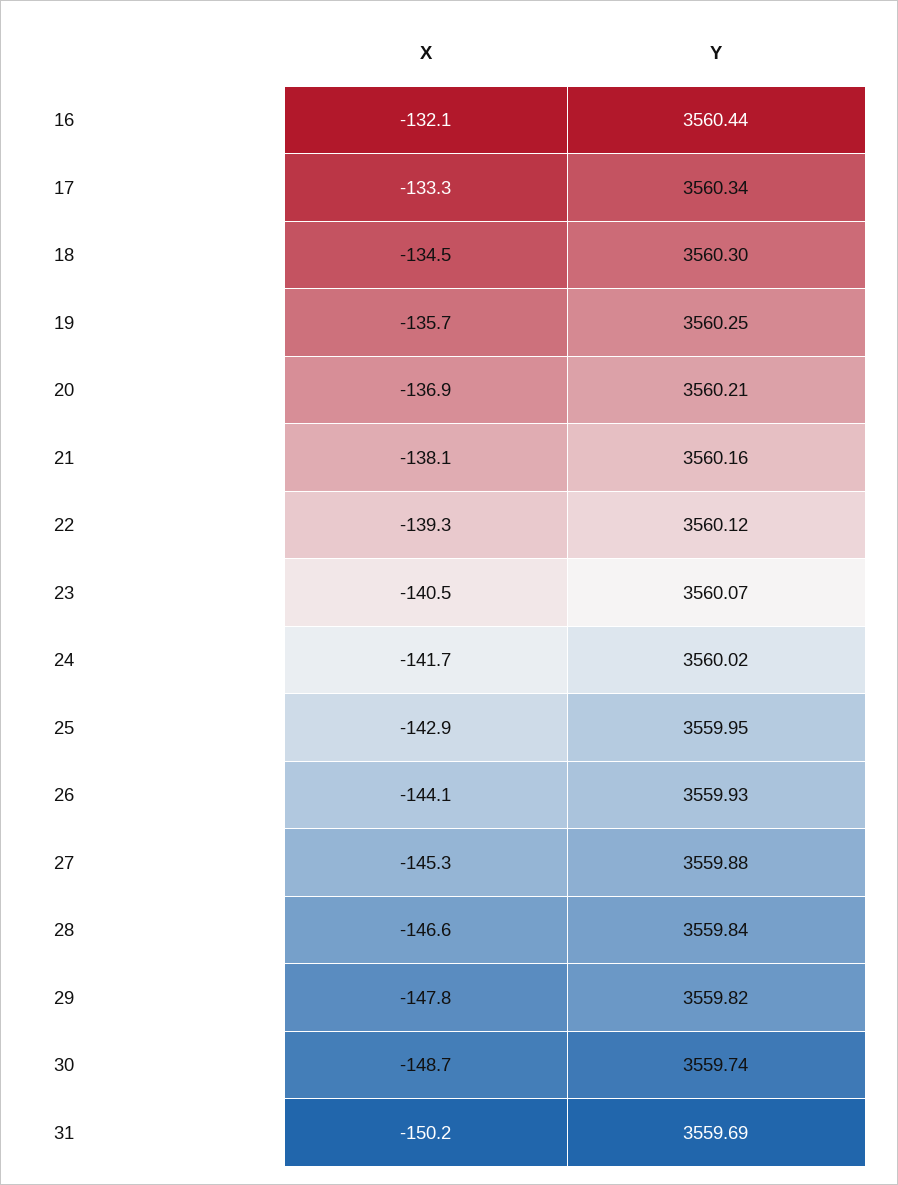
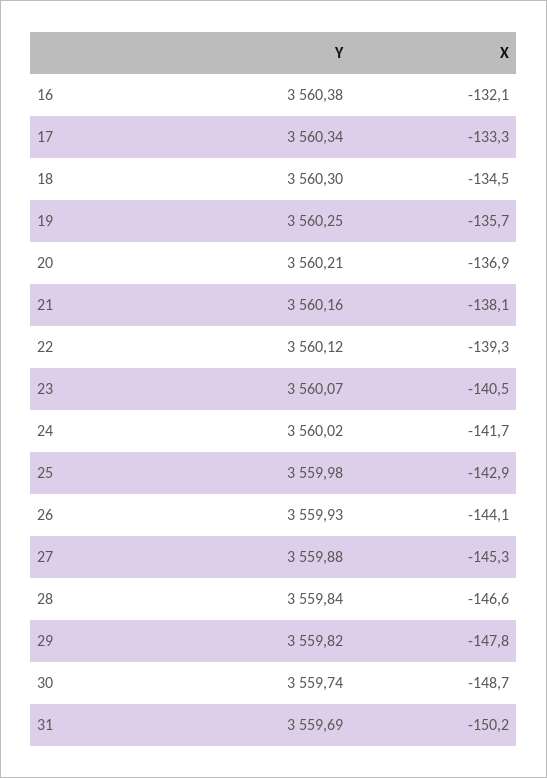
  {
    "X": {
      "16": -132.1,
      "17": -133.3,
      "18": -134.5,
      "19": -135.7,
      "20": -136.9,
      "21": -138.1,
      "22": -139.3,
      "23": -140.5,
      "24": -141.7,
      "25": -142.9,
      "26": -144.1,
      "27": -145.3,
      "28": -146.6,
      "29": -147.8,
      "30": -148.7,
      "31": -150.2
    },
    "Y": {
-     "16": 3560.44,
+     "16": 3560.38,
      "17": 3560.34,
      "18": 3560.3,
      "19": 3560.25,
      "20": 3560.21,
      "21": 3560.16,
      "22": 3560.12,
      "23": 3560.07,
      "24": 3560.02,
-     "25": 3559.95,
+     "25": 3559.98,
      "26": 3559.93,
      "27": 3559.88,
      "28": 3559.84,
      "29": 3559.82,
      "30": 3559.74,
      "31": 3559.69
    }
  }

